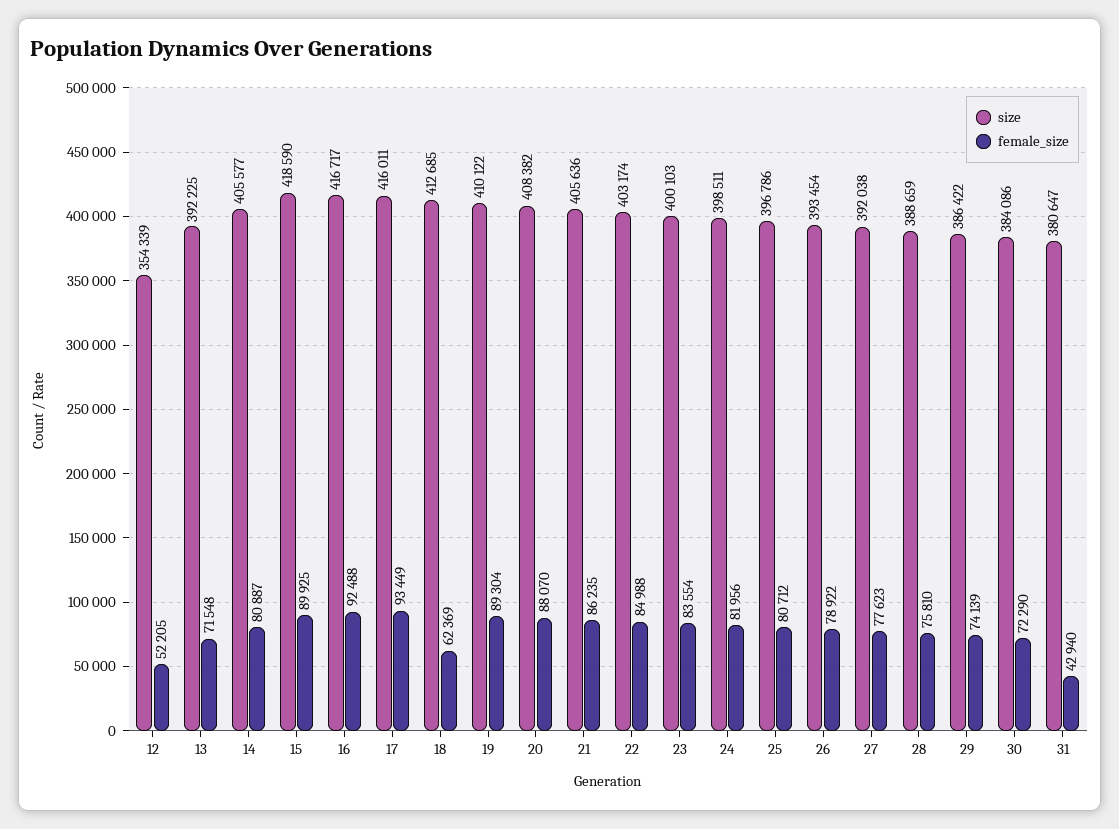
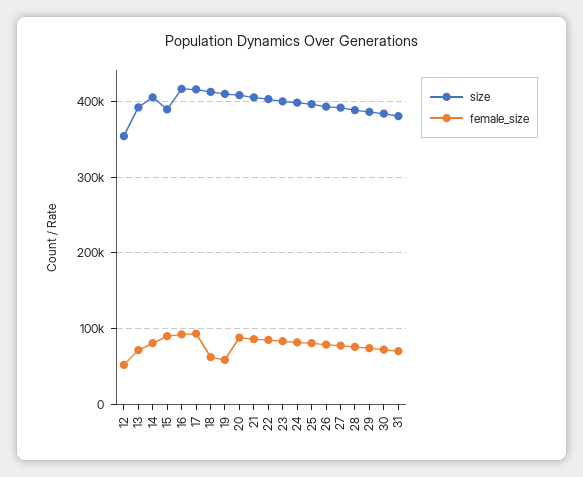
  {
    "size": {
      "12": 354339,
      "13": 392225,
      "14": 405577,
-     "15": 418590,
+     "15": 390000,
      "16": 416717,
      "17": 416011,
      "18": 412685,
      "19": 410122,
      "20": 408382,
      "21": 405636,
      "22": 403174,
      "23": 400103,
      "24": 398511,
      "25": 396786,
      "26": 393454,
      "27": 392038,
      "28": 388659,
      "29": 386422,
      "30": 384086,
      "31": 380647
    },
    "female_size": {
      "12": 52205,
      "13": 71548,
      "14": 80887,
      "15": 89925,
      "16": 92488,
      "17": 93449,
      "18": 62369,
-     "19": 89304,
+     "19": 60000,
      "20": 88070,
      "21": 86235,
      "22": 84988,
      "23": 83554,
      "24": 81956,
      "25": 80712,
      "26": 78922,
      "27": 77623,
      "28": 75810,
      "29": 74139,
      "30": 72290,
-     "31": 42940
+     "31": 70000
    }
  }

